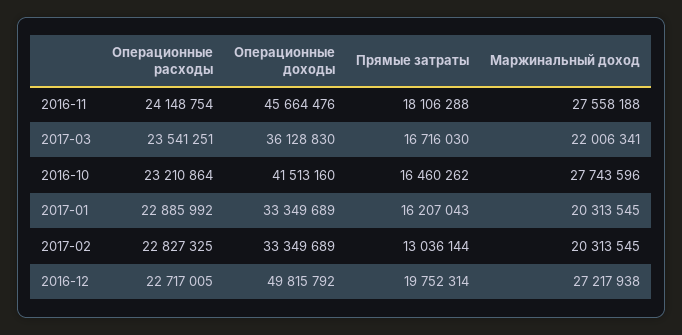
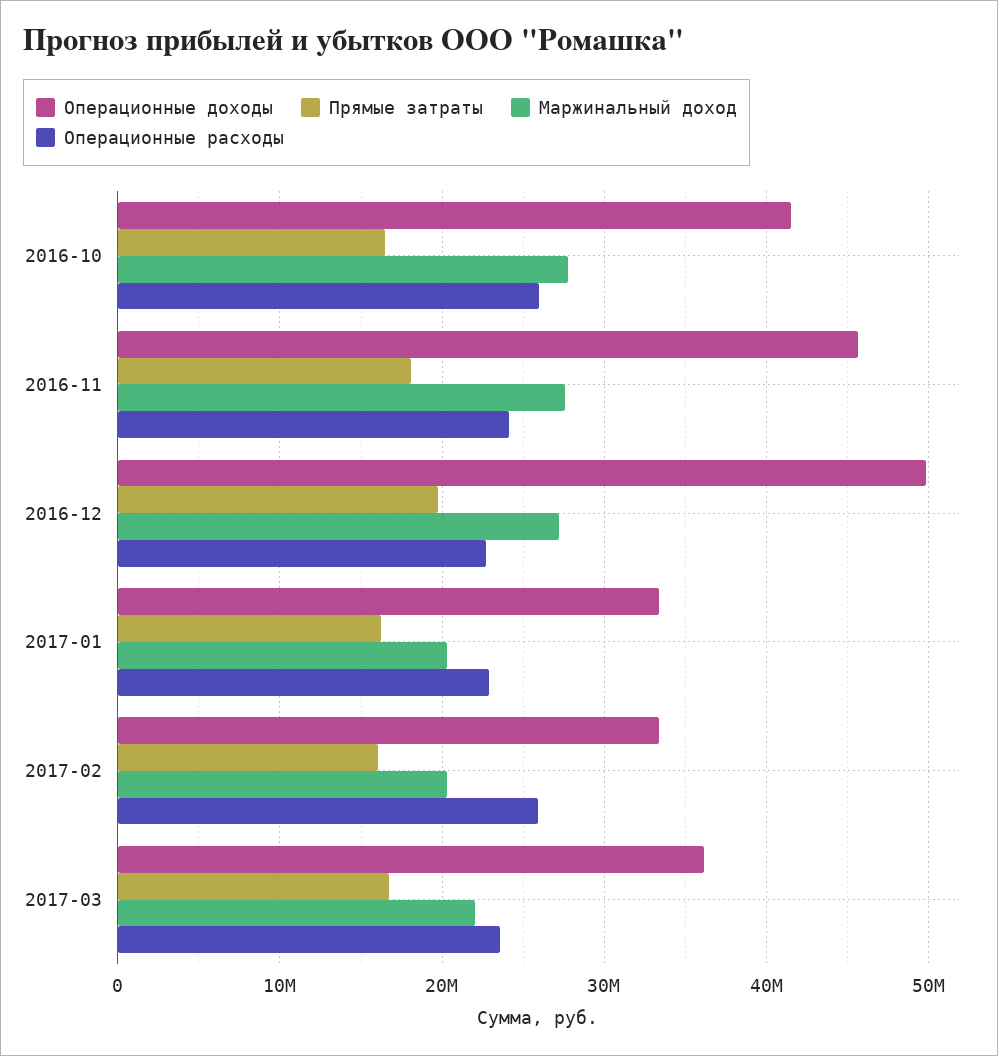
  {
    "Операционные расходы": {
      "2016-11": 24148754,
      "2017-03": 23541251,
-     "2016-10": 23210864,
+     "2016-10": 26000000,
      "2017-01": 22885992,
-     "2017-02": 22827325,
+     "2017-02": 26000000,
      "2016-12": 22717005
    },
    "Операционные доходы": {
      "2016-11": 45664476,
      "2017-03": 36128830,
      "2016-10": 41513160,
      "2017-01": 33349689,
      "2017-02": 33349689,
      "2016-12": 49815792
    },
    "Прямые затраты": {
      "2016-11": 18106288,
      "2017-03": 16716030,
      "2016-10": 16460262,
      "2017-01": 16207043,
-     "2017-02": 13036144,
+     "2017-02": 16000000,
      "2016-12": 19752314
    },
    "Маржинальный доход": {
      "2016-11": 27558188,
      "2017-03": 22006341,
      "2016-10": 27743596,
      "2017-01": 20313545,
      "2017-02": 20313545,
      "2016-12": 27217938
    }
  }

